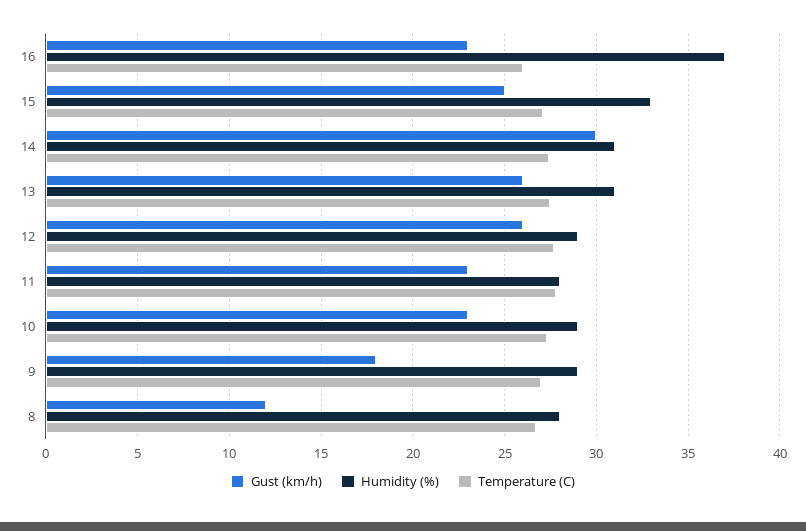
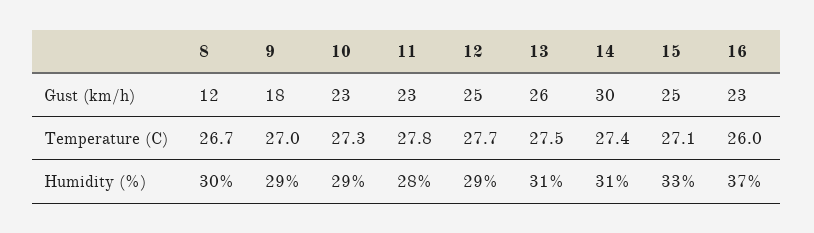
  {
    "Gust (km/h)": {
      "16": 23,
      "15": 25,
      "14": 30,
      "13": 26,
-     "12": 26,
+     "12": 25,
      "11": 23,
      "10": 23,
      "9": 18,
      "8": 12
    },
    "Humidity (%)": {
      "16": 37,
      "15": 33,
      "14": 31,
      "13": 31,
      "12": 29,
      "11": 28,
      "10": 29,
      "9": 29,
-     "8": 28
+     "8": 30
    },
    "Temperature (C)": {
      "16": 26,
      "15": 27.1,
      "14": 27.4,
      "13": 27.5,
      "12": 27.7,
      "11": 27.8,
      "10": 27.3,
      "9": 27,
      "8": 26.7
    }
  }

